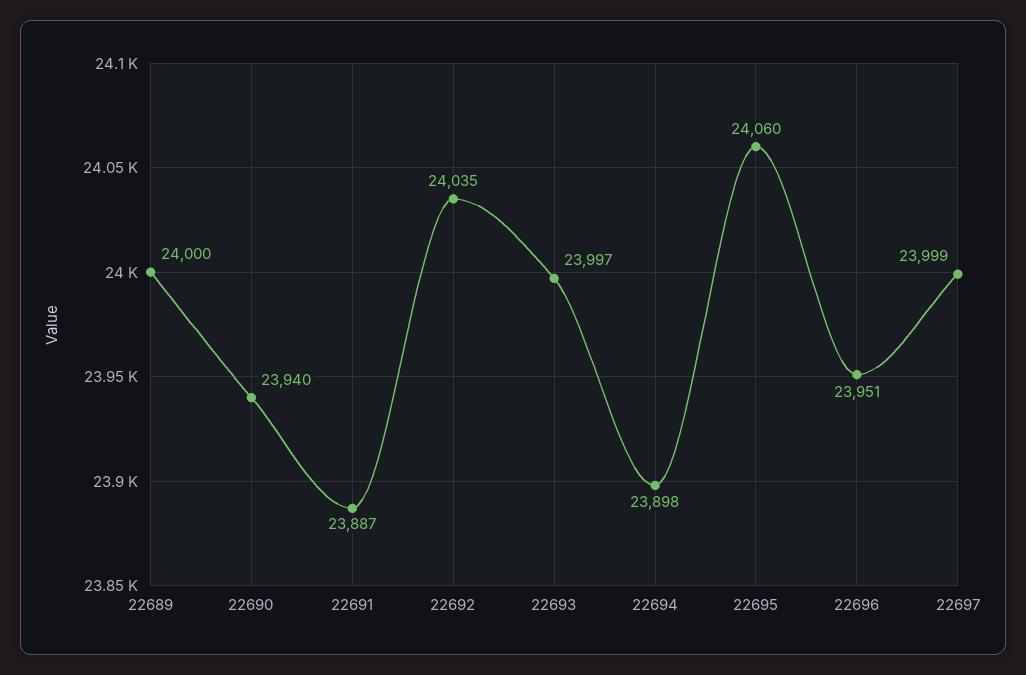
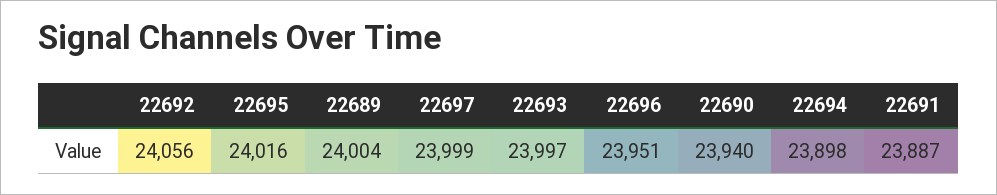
  {
-   "22689": 24000,
+   "22689": 24004,
    "22690": 23940,
    "22691": 23887,
-   "22692": 24035,
+   "22692": 24056,
    "22693": 23997,
    "22694": 23898,
-   "22695": 24060,
+   "22695": 24016,
    "22696": 23951,
    "22697": 23999
  }

